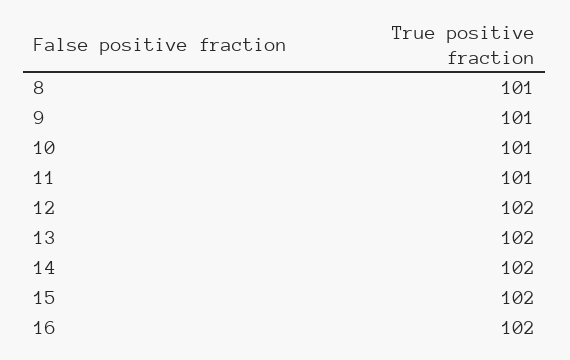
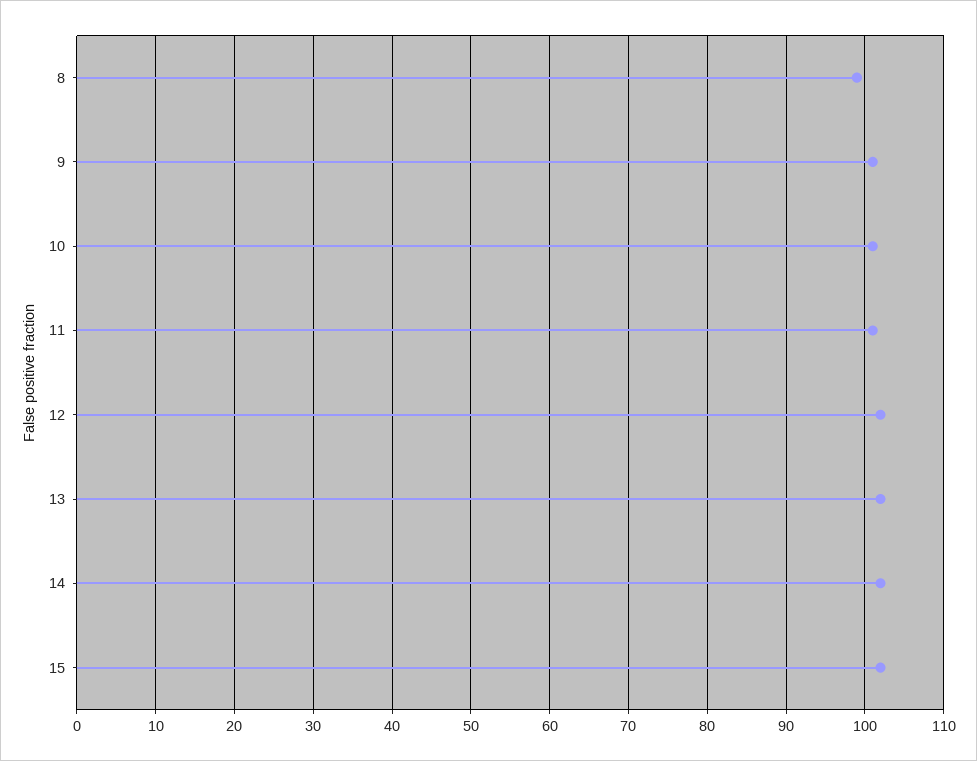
  {
-   "8": 101,
+   "8": 99,
    "9": 101,
    "10": 101,
    "11": 101,
    "12": 102,
    "13": 102,
    "14": 102,
-   "15": 102,
+   "15": 102
-   "16": 102
  }

